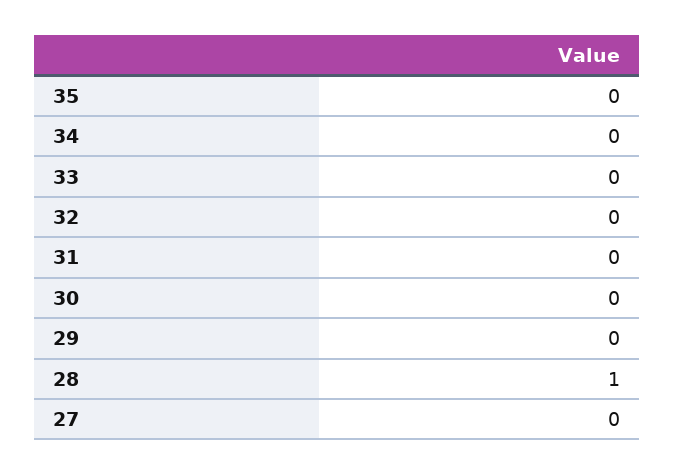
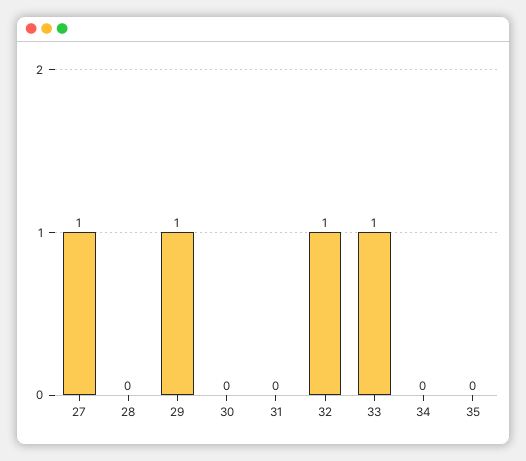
  {
    "35": 0,
    "34": 0,
-   "33": 0,
+   "33": 1,
-   "32": 0,
+   "32": 1,
    "31": 0,
    "30": 0,
-   "29": 0,
+   "29": 1,
-   "28": 1,
+   "28": 0,
-   "27": 0
+   "27": 1
  }

